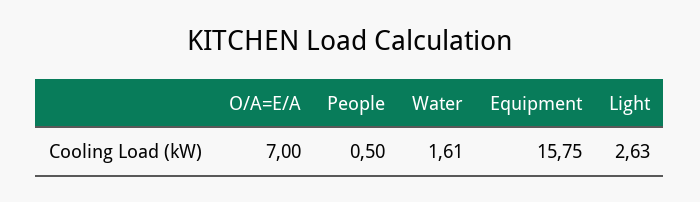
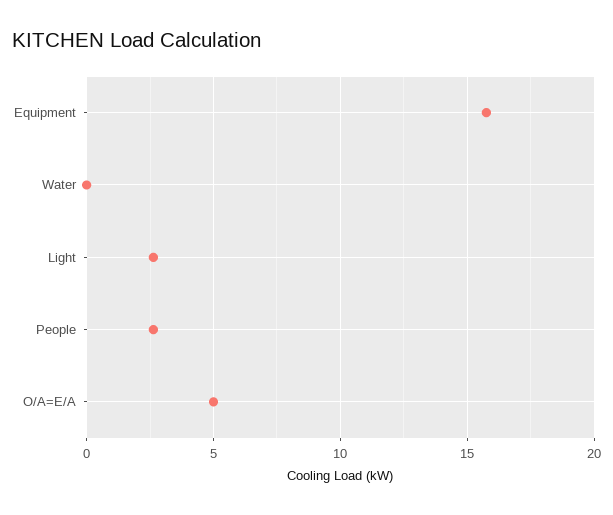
  {
-   "O/A=E/A": 7,
+   "O/A=E/A": 5,
-   "People": 0.5,
+   "People": 2.5,
-   "Water": 1.61,
+   "Water": 0,
    "Equipment": 15.75,
    "Light": 2.63
  }

